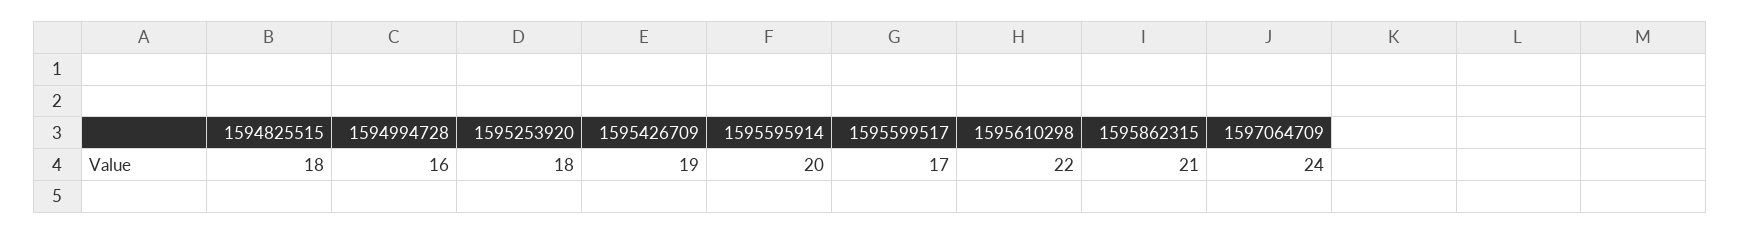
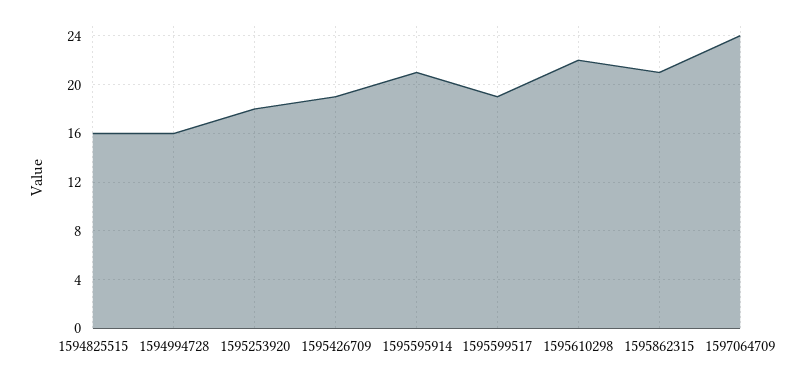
  {
-   "1594825515": 18,
+   "1594825515": 16,
    "1594994728": 16,
    "1595253920": 18,
    "1595426709": 19,
-   "1595595914": 20,
+   "1595595914": 21,
-   "1595599517": 17,
+   "1595599517": 19,
    "1595610298": 22,
    "1595862315": 21,
    "1597064709": 24
  }

